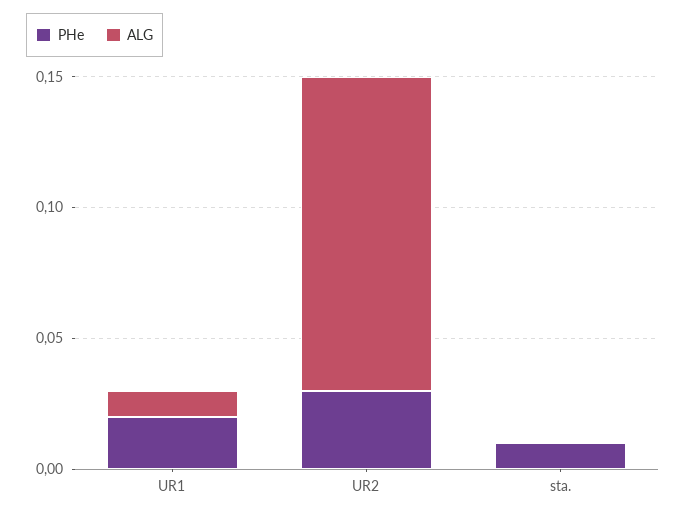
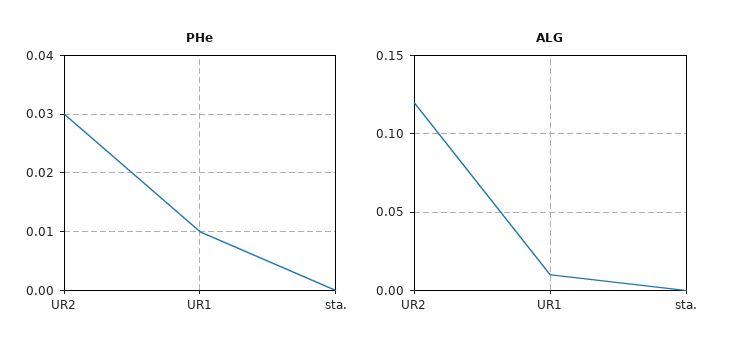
  {
    "PHe": {
-     "UR1": 0.02,
+     "UR1": 0.01,
      "UR2": 0.03,
-     "sta.": 0.01
+     "sta.": 0
    },
    "ALG": {
      "UR1": 0.01,
      "UR2": 0.12,
      "sta.": 0
    }
  }

